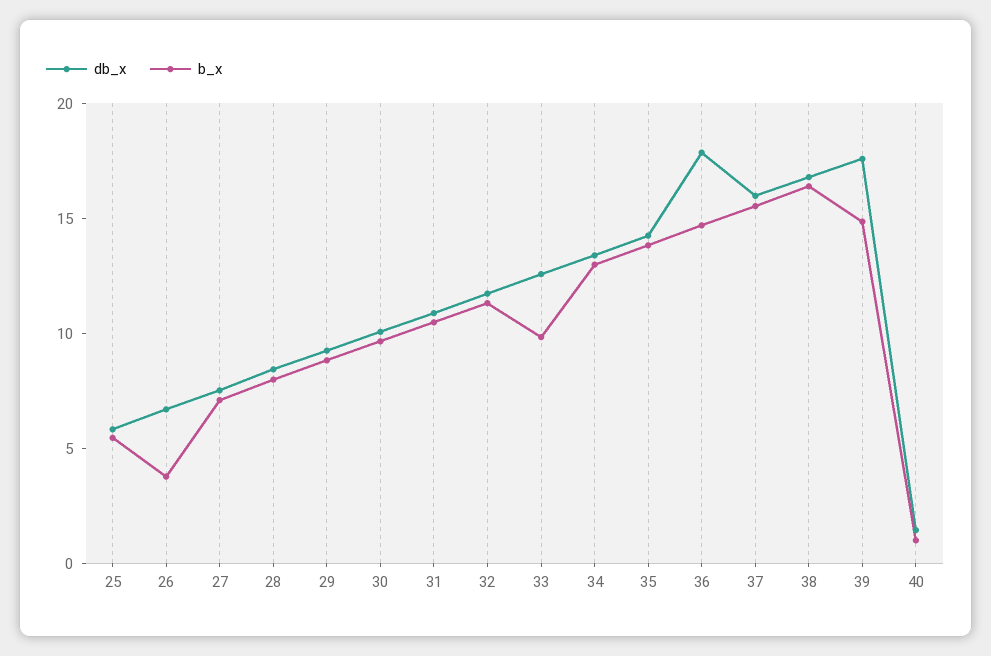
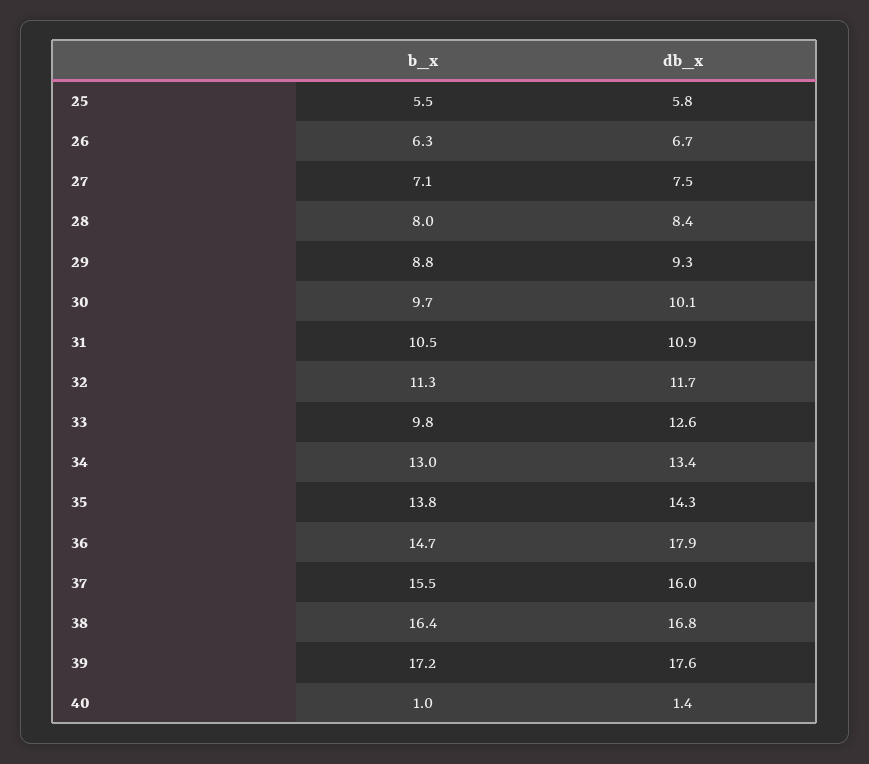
  {
    "db_x": {
      "25": 5.8,
      "26": 6.7,
      "27": 7.5,
      "28": 8.4,
      "29": 9.3,
      "30": 10.1,
      "31": 10.9,
      "32": 11.7,
      "33": 12.6,
      "34": 13.4,
      "35": 14.3,
      "36": 17.9,
      "37": 16,
      "38": 16.8,
      "39": 17.6,
      "40": 1.4
    },
    "b_x": {
      "25": 5.5,
-     "26": 4,
+     "26": 6.3,
      "27": 7.1,
      "28": 8,
      "29": 8.8,
      "30": 9.7,
      "31": 10.5,
      "32": 11.3,
      "33": 9.8,
      "34": 13,
      "35": 13.8,
      "36": 14.7,
      "37": 15.5,
      "38": 16.4,
-     "39": 15,
+     "39": 17.2,
      "40": 1
    }
  }

